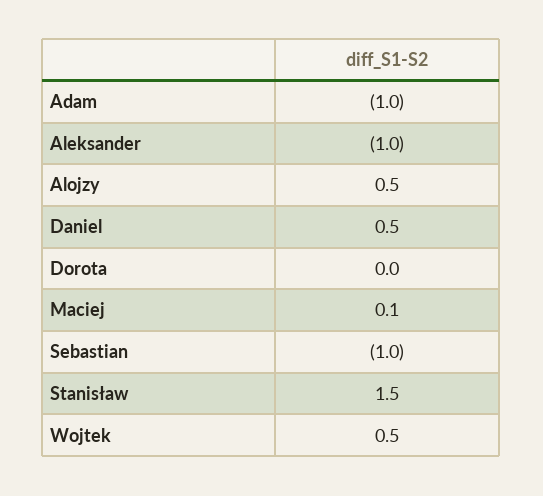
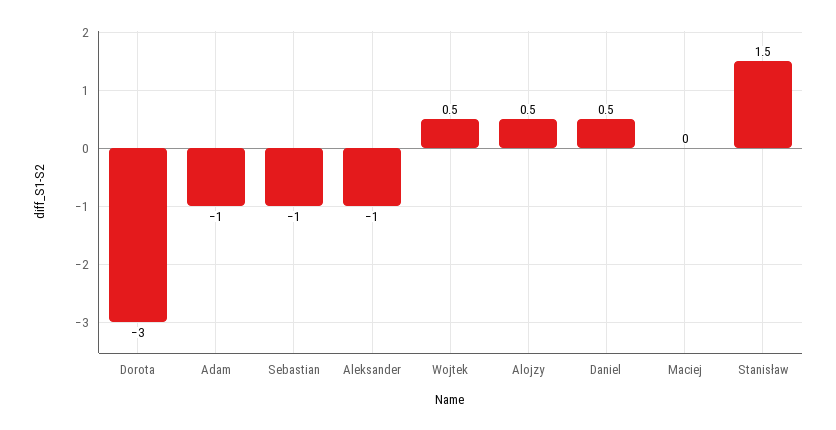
  {
    "Adam": -1,
    "Aleksander": -1,
    "Alojzy": 0.5,
    "Daniel": 0.5,
-   "Dorota": 0,
+   "Dorota": -3,
-   "Maciej": 0.1,
+   "Maciej": 0,
    "Sebastian": -1,
    "Stanisław": 1.5,
    "Wojtek": 0.5
  }

